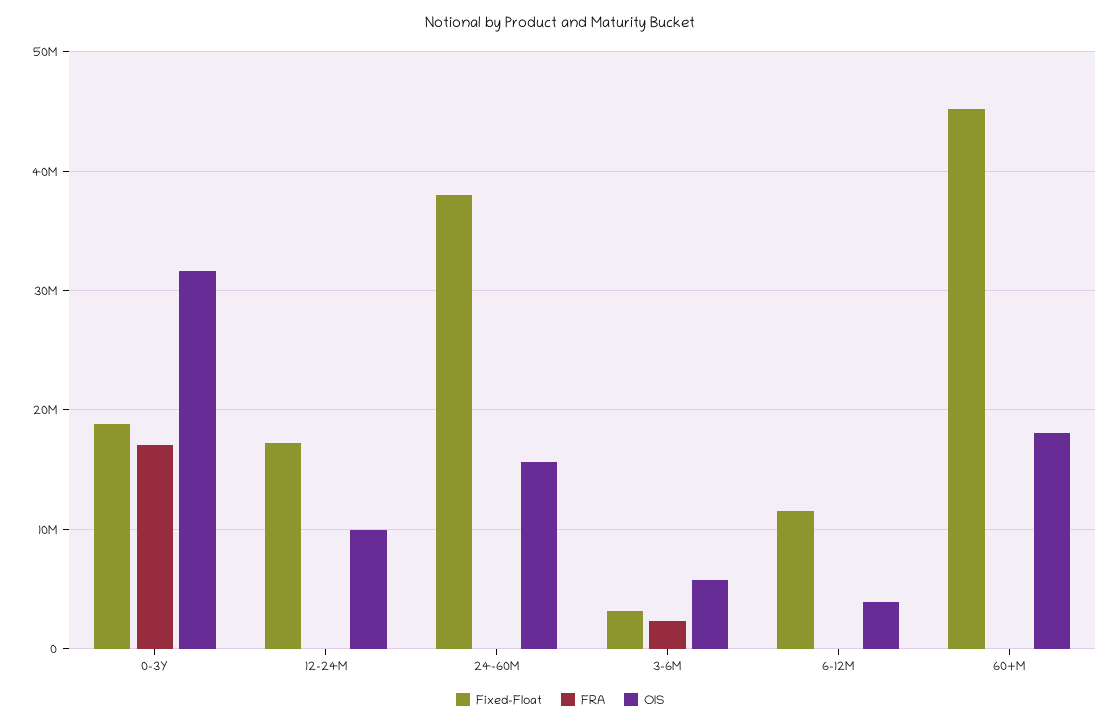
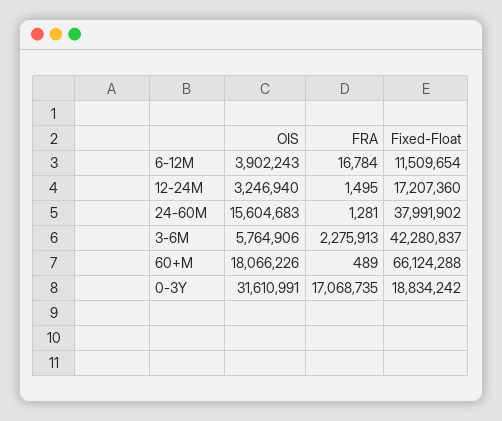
  {
    "Fixed-Float": {
      "0-3Y": 18834242,
      "12-24M": 17207360,
      "24-60M": 37991902,
-     "3-6M": 3000000,
+     "3-6M": 42280837,
      "6-12M": 11509654,
-     "60+M": 45000000
+     "60+M": 66124288
    },
    "FRA": {
      "0-3Y": 17068735,
      "12-24M": 1495,
      "24-60M": 1281,
      "3-6M": 2275913,
      "6-12M": 16784,
      "60+M": 489
    },
    "OIS": {
      "0-3Y": 31610991,
-     "12-24M": 10000000,
+     "12-24M": 3246940,
      "24-60M": 15604683,
      "3-6M": 5764906,
      "6-12M": 3902243,
      "60+M": 18066226
    }
  }

